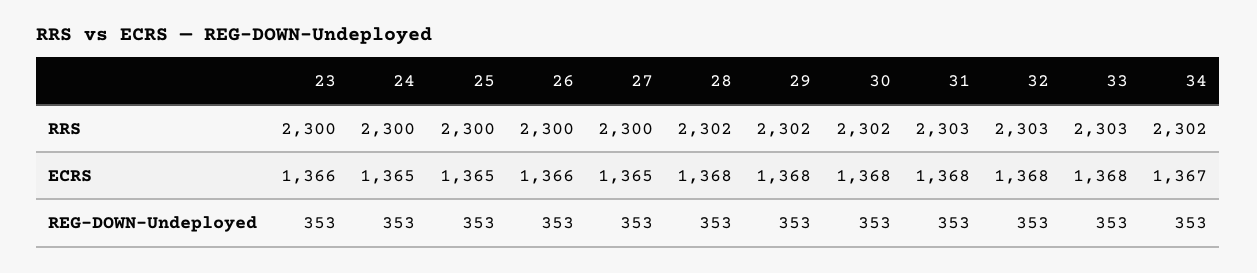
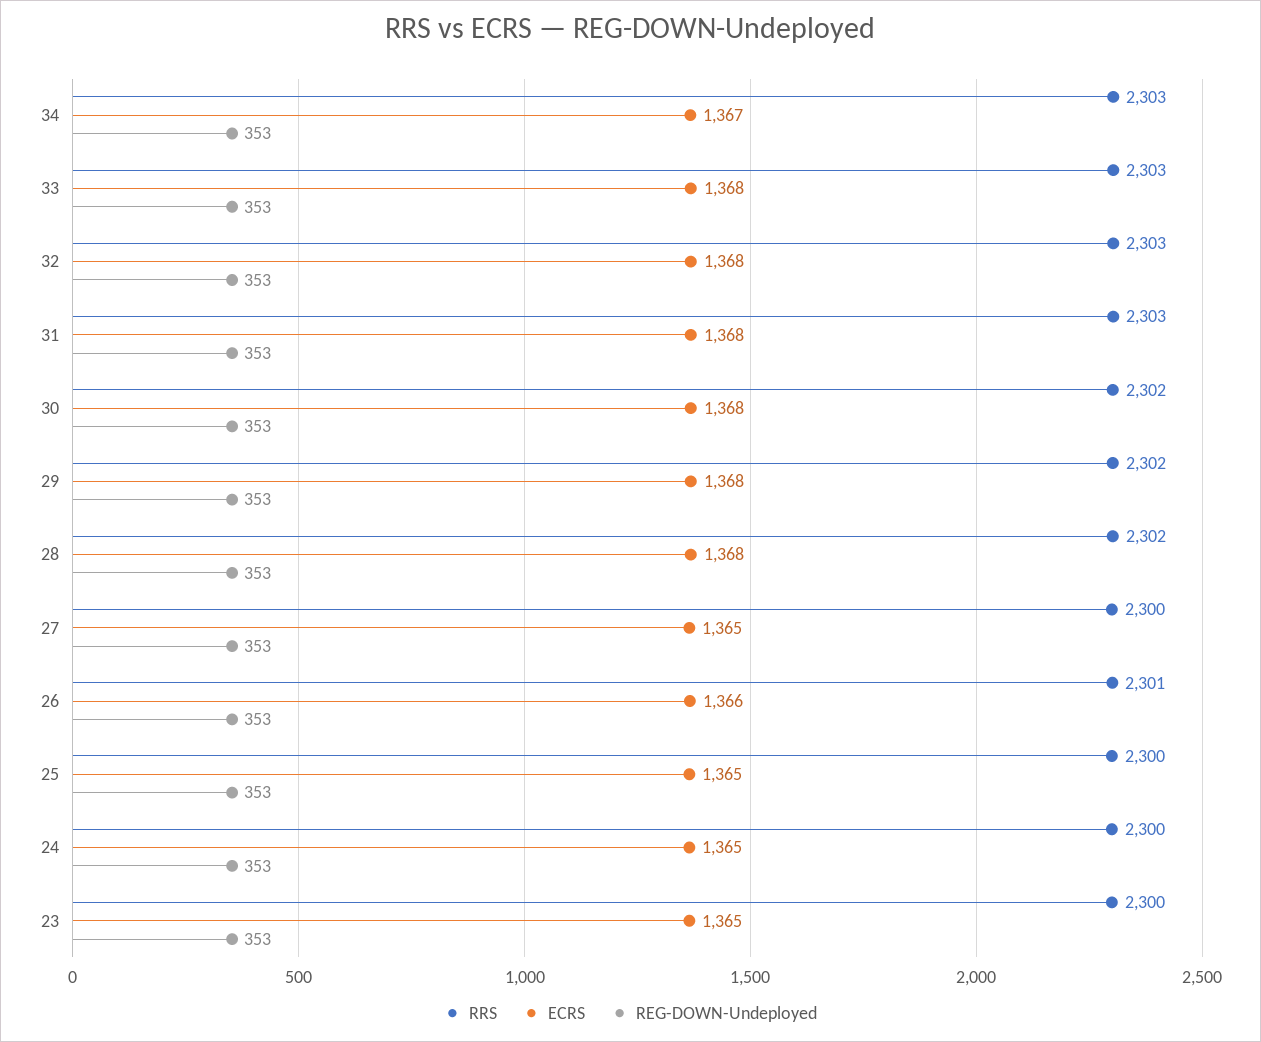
  {
    "RRS": {
      "23": 2300,
      "24": 2300,
      "25": 2300,
-     "26": 2300,
+     "26": 2301,
      "27": 2300,
      "28": 2302,
      "29": 2302,
      "30": 2302,
      "31": 2303,
      "32": 2303,
      "33": 2303,
-     "34": 2302
+     "34": 2303
    },
    "ECRS": {
-     "23": 1366,
+     "23": 1365,
      "24": 1365,
      "25": 1365,
      "26": 1366,
      "27": 1365,
      "28": 1368,
      "29": 1368,
      "30": 1368,
      "31": 1368,
      "32": 1368,
      "33": 1368,
      "34": 1367
    },
    "REG-DOWN-Undeployed": {
      "23": 353,
      "24": 353,
      "25": 353,
      "26": 353,
      "27": 353,
      "28": 353,
      "29": 353,
      "30": 353,
      "31": 353,
      "32": 353,
      "33": 353,
      "34": 353
    }
  }

